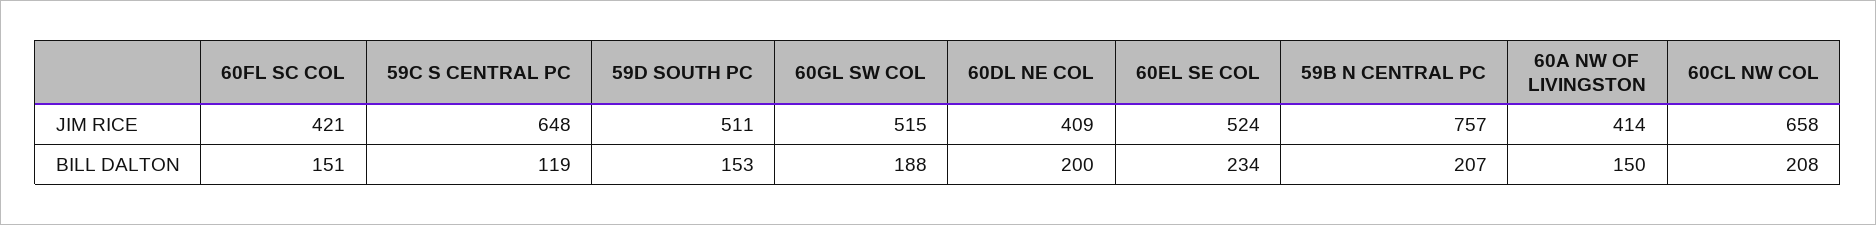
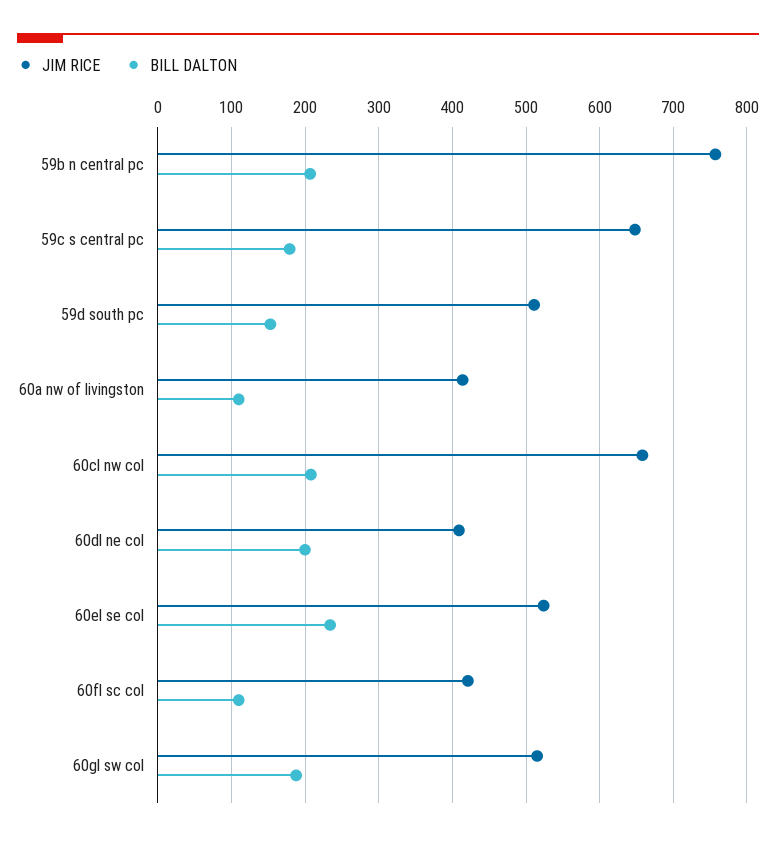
  {
    "JIM RICE": {
      "60FL SC COL": 421,
      "59C S CENTRAL PC": 648,
      "59D SOUTH PC": 511,
      "60GL SW COL": 515,
      "60DL NE COL": 409,
      "60EL SE COL": 524,
      "59B N CENTRAL PC": 757,
      "60A NW OF LIVINGSTON": 414,
      "60CL NW COL": 658
    },
    "BILL DALTON": {
-     "60FL SC COL": 151,
+     "60FL SC COL": 110,
-     "59C S CENTRAL PC": 119,
+     "59C S CENTRAL PC": 180,
      "59D SOUTH PC": 153,
      "60GL SW COL": 188,
      "60DL NE COL": 200,
      "60EL SE COL": 234,
      "59B N CENTRAL PC": 207,
-     "60A NW OF LIVINGSTON": 150,
+     "60A NW OF LIVINGSTON": 110,
      "60CL NW COL": 208
    }
  }

